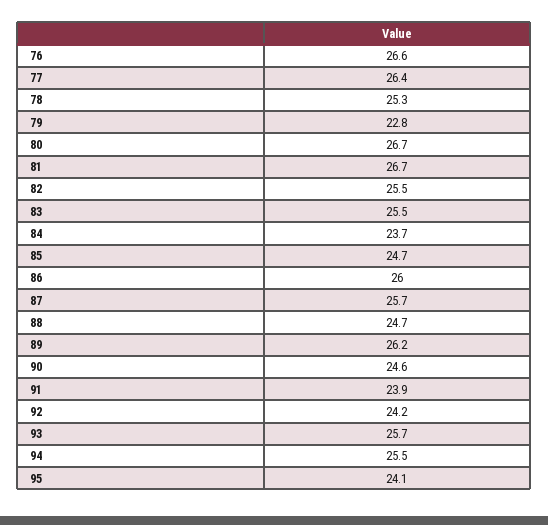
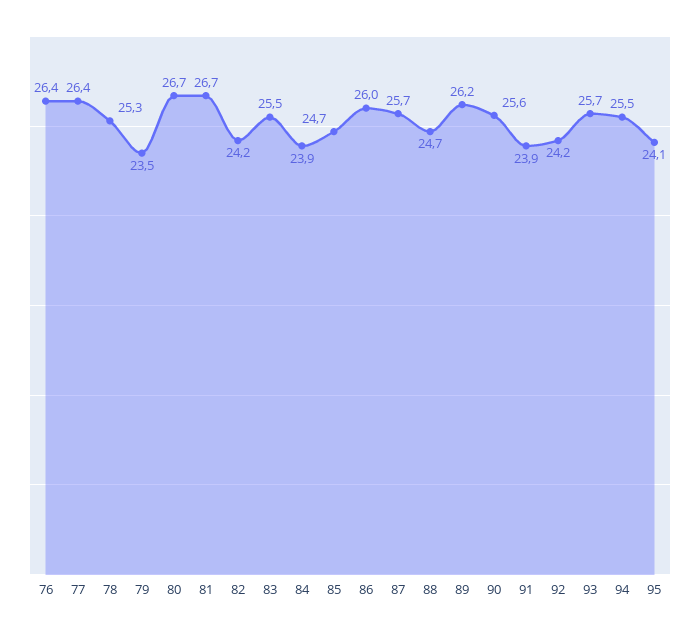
  {
-   "76": 26.6,
+   "76": 26.4,
    "77": 26.4,
    "78": 25.3,
-   "79": 22.8,
+   "79": 23.5,
    "80": 26.7,
    "81": 26.7,
-   "82": 25.5,
+   "82": 24.2,
    "83": 25.5,
-   "84": 23.7,
+   "84": 23.9,
    "85": 24.7,
    "86": 26,
    "87": 25.7,
    "88": 24.7,
    "89": 26.2,
-   "90": 24.6,
+   "90": 25.6,
    "91": 23.9,
    "92": 24.2,
    "93": 25.7,
    "94": 25.5,
    "95": 24.1
  }

